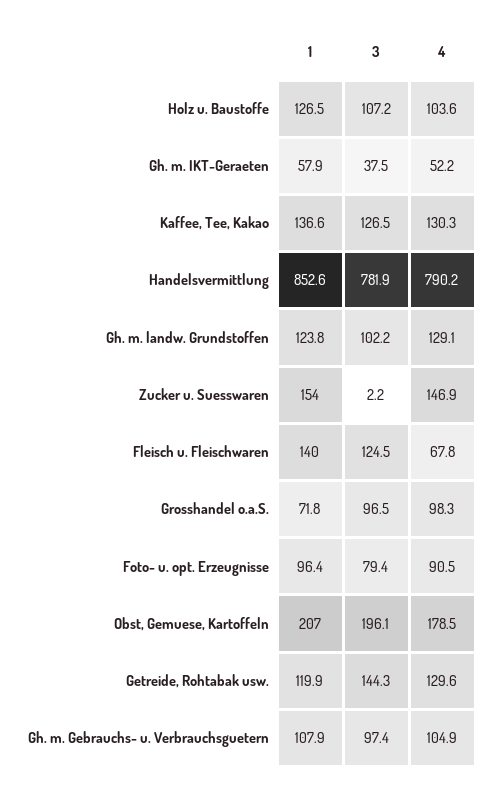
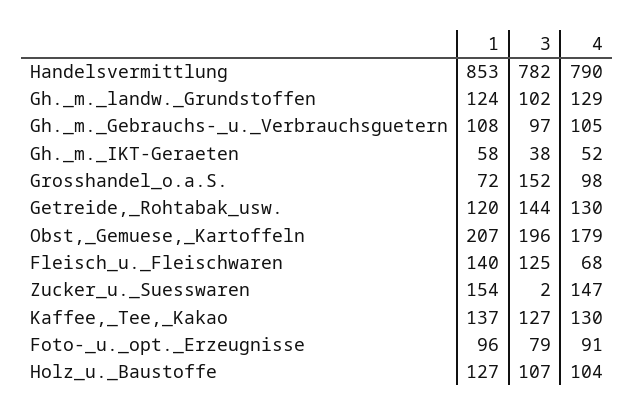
  {
    "1": {
      "Holz u. Baustoffe": 126.5,
      "Gh. m. IKT-Geraeten": 57.9,
      "Kaffee, Tee, Kakao": 136.6,
      "Handelsvermittlung": 852.6,
      "Gh. m. landw. Grundstoffen": 123.8,
      "Zucker u. Suesswaren": 154,
      "Fleisch u. Fleischwaren": 140,
      "Grosshandel o.a.S.": 71.8,
      "Foto- u. opt. Erzeugnisse": 96.4,
      "Obst, Gemuese, Kartoffeln": 207,
      "Getreide, Rohtabak usw.": 119.9,
      "Gh. m. Gebrauchs- u. Verbrauchsguetern": 107.9
    },
    "3": {
      "Holz u. Baustoffe": 107.2,
      "Gh. m. IKT-Geraeten": 37.5,
      "Kaffee, Tee, Kakao": 126.5,
      "Handelsvermittlung": 781.9,
      "Gh. m. landw. Grundstoffen": 102.2,
      "Zucker u. Suesswaren": 2.2,
      "Fleisch u. Fleischwaren": 124.5,
-     "Grosshandel o.a.S.": 96.5,
+     "Grosshandel o.a.S.": 152,
      "Foto- u. opt. Erzeugnisse": 79.4,
      "Obst, Gemuese, Kartoffeln": 196.1,
      "Getreide, Rohtabak usw.": 144.3,
      "Gh. m. Gebrauchs- u. Verbrauchsguetern": 97.4
    },
    "4": {
      "Holz u. Baustoffe": 103.6,
      "Gh. m. IKT-Geraeten": 52.2,
      "Kaffee, Tee, Kakao": 130.3,
      "Handelsvermittlung": 790.2,
      "Gh. m. landw. Grundstoffen": 129.1,
      "Zucker u. Suesswaren": 146.9,
      "Fleisch u. Fleischwaren": 67.8,
      "Grosshandel o.a.S.": 98.3,
      "Foto- u. opt. Erzeugnisse": 90.5,
      "Obst, Gemuese, Kartoffeln": 178.5,
      "Getreide, Rohtabak usw.": 129.6,
      "Gh. m. Gebrauchs- u. Verbrauchsguetern": 104.9
    }
  }

